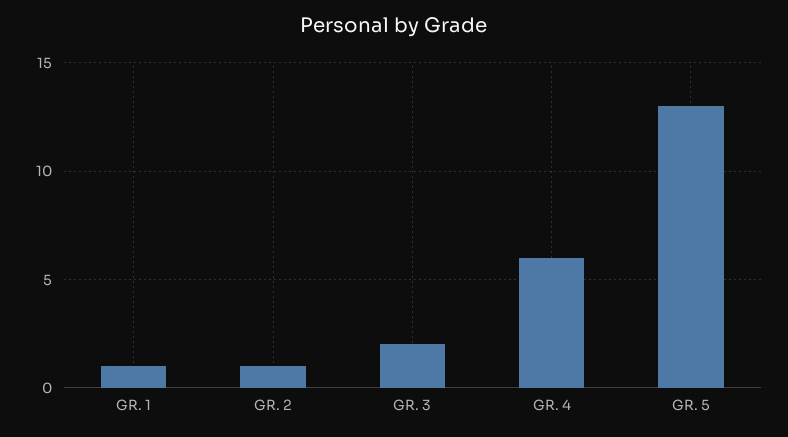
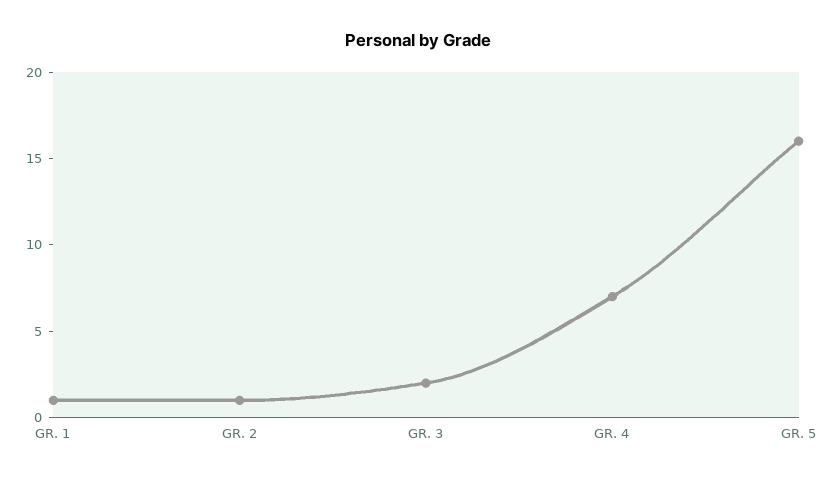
  {
    "GR. 1": 1,
    "GR. 2": 1,
    "GR. 3": 2,
-   "GR. 4": 6,
+   "GR. 4": 7,
-   "GR. 5": 13
+   "GR. 5": 16
  }

